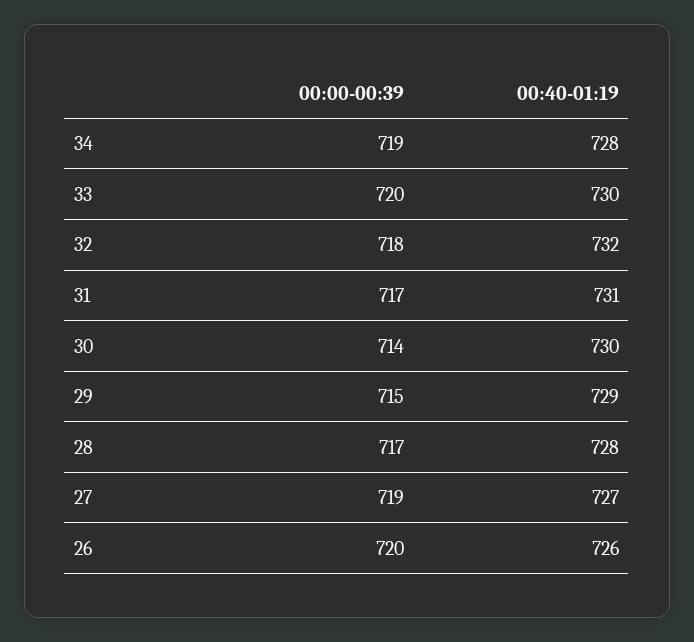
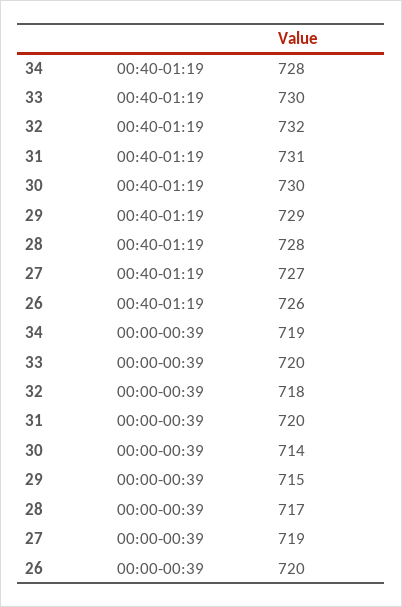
  {
    "00:00-00:39": {
      "34": 719,
      "33": 720,
      "32": 718,
-     "31": 717,
+     "31": 720,
      "30": 714,
      "29": 715,
      "28": 717,
      "27": 719,
      "26": 720
    },
    "00:40-01:19": {
      "34": 728,
      "33": 730,
      "32": 732,
      "31": 731,
      "30": 730,
      "29": 729,
      "28": 728,
      "27": 727,
      "26": 726
    }
  }

